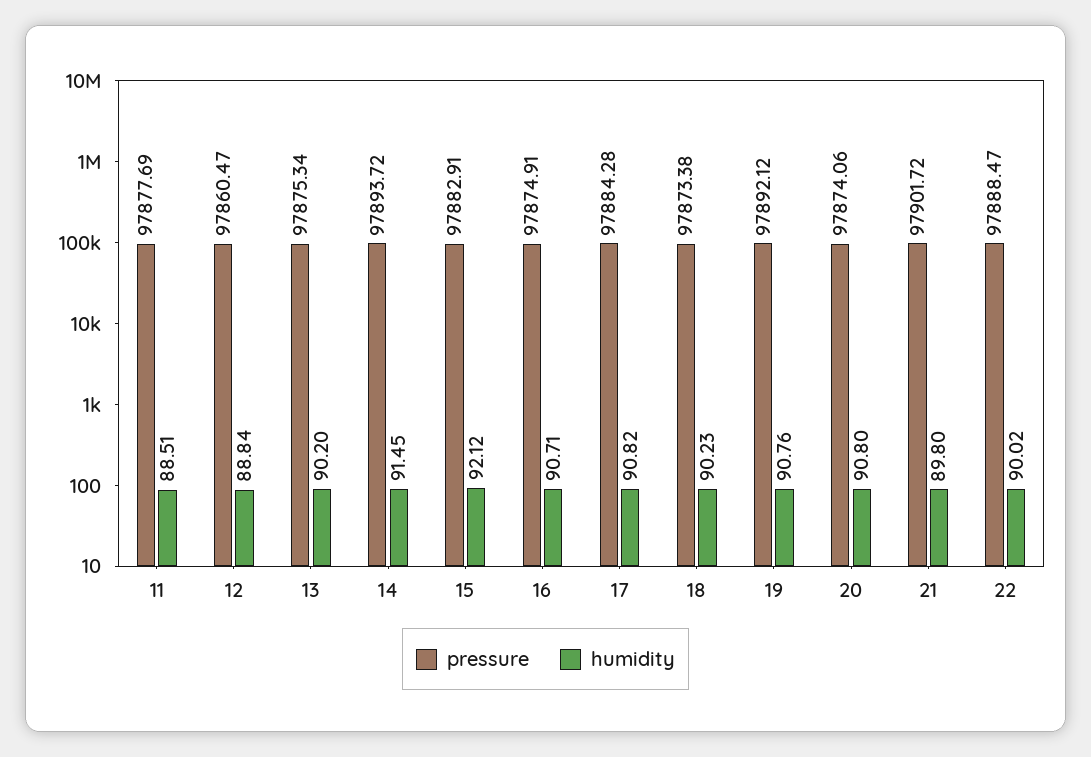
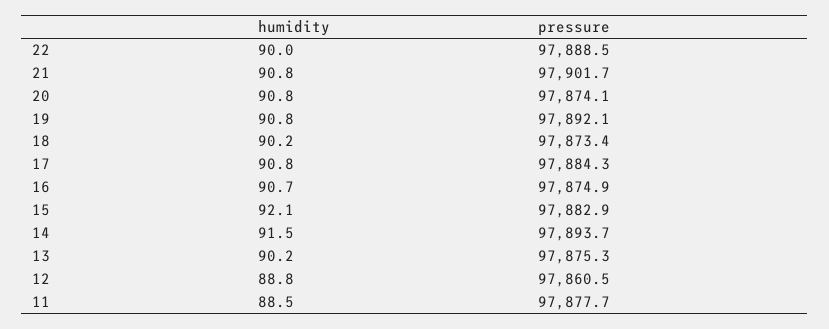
  {
    "pressure": {
      "11": 97877.69,
      "12": 97860.47,
      "13": 97875.34,
      "14": 97893.72,
      "15": 97882.91,
      "16": 97874.91,
      "17": 97884.28,
      "18": 97873.38,
      "19": 97892.12,
      "20": 97874.06,
      "21": 97901.72,
      "22": 97888.47
    },
    "humidity": {
      "11": 88.51,
      "12": 88.84,
      "13": 90.2,
      "14": 91.45,
      "15": 92.12,
      "16": 90.71,
      "17": 90.82,
      "18": 90.23,
      "19": 90.76,
      "20": 90.8,
-     "21": 89.8,
+     "21": 90.8,
      "22": 90.02
    }
  }

